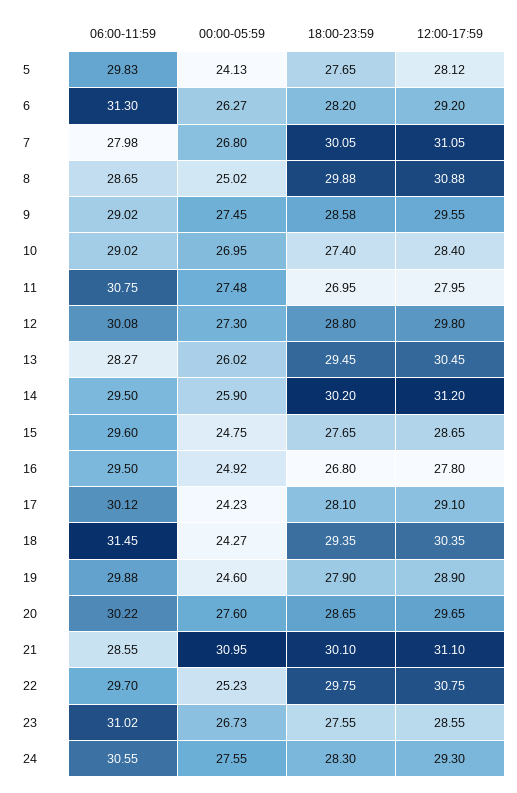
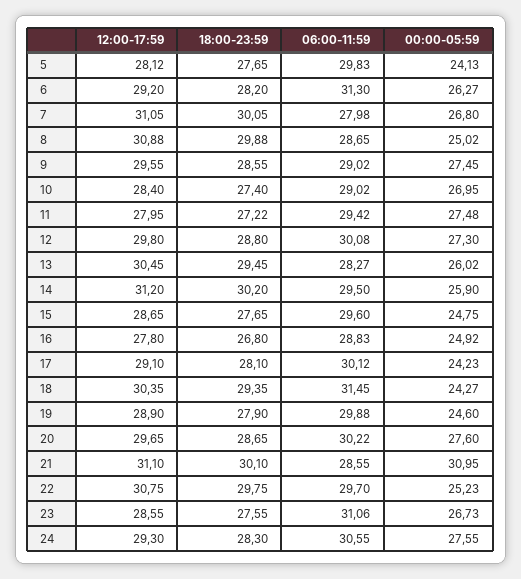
  {
    "06:00-11:59": {
      "5": 29.83,
      "6": 31.3,
      "7": 27.98,
      "8": 28.65,
      "9": 29.02,
      "10": 29.02,
-     "11": 30.75,
+     "11": 29.42,
      "12": 30.08,
      "13": 28.27,
      "14": 29.5,
      "15": 29.6,
-     "16": 29.5,
+     "16": 28.83,
      "17": 30.12,
      "18": 31.45,
      "19": 29.88,
      "20": 30.22,
      "21": 28.55,
      "22": 29.7,
-     "23": 31.02,
+     "23": 31.06,
      "24": 30.55
    },
    "00:00-05:59": {
      "5": 24.13,
      "6": 26.27,
      "7": 26.8,
      "8": 25.02,
      "9": 27.45,
      "10": 26.95,
      "11": 27.48,
      "12": 27.3,
      "13": 26.02,
      "14": 25.9,
      "15": 24.75,
      "16": 24.92,
      "17": 24.23,
      "18": 24.27,
      "19": 24.6,
      "20": 27.6,
      "21": 30.95,
      "22": 25.23,
      "23": 26.73,
      "24": 27.55
    },
    "18:00-23:59": {
      "5": 27.65,
      "6": 28.2,
      "7": 30.05,
      "8": 29.88,
-     "9": 28.58,
+     "9": 28.55,
      "10": 27.4,
-     "11": 26.95,
+     "11": 27.22,
      "12": 28.8,
      "13": 29.45,
      "14": 30.2,
      "15": 27.65,
      "16": 26.8,
      "17": 28.1,
      "18": 29.35,
      "19": 27.9,
      "20": 28.65,
      "21": 30.1,
      "22": 29.75,
      "23": 27.55,
      "24": 28.3
    },
    "12:00-17:59": {
      "5": 28.12,
      "6": 29.2,
      "7": 31.05,
      "8": 30.88,
      "9": 29.55,
      "10": 28.4,
      "11": 27.95,
      "12": 29.8,
      "13": 30.45,
      "14": 31.2,
      "15": 28.65,
      "16": 27.8,
      "17": 29.1,
      "18": 30.35,
      "19": 28.9,
      "20": 29.65,
      "21": 31.1,
      "22": 30.75,
      "23": 28.55,
      "24": 29.3
    }
  }

